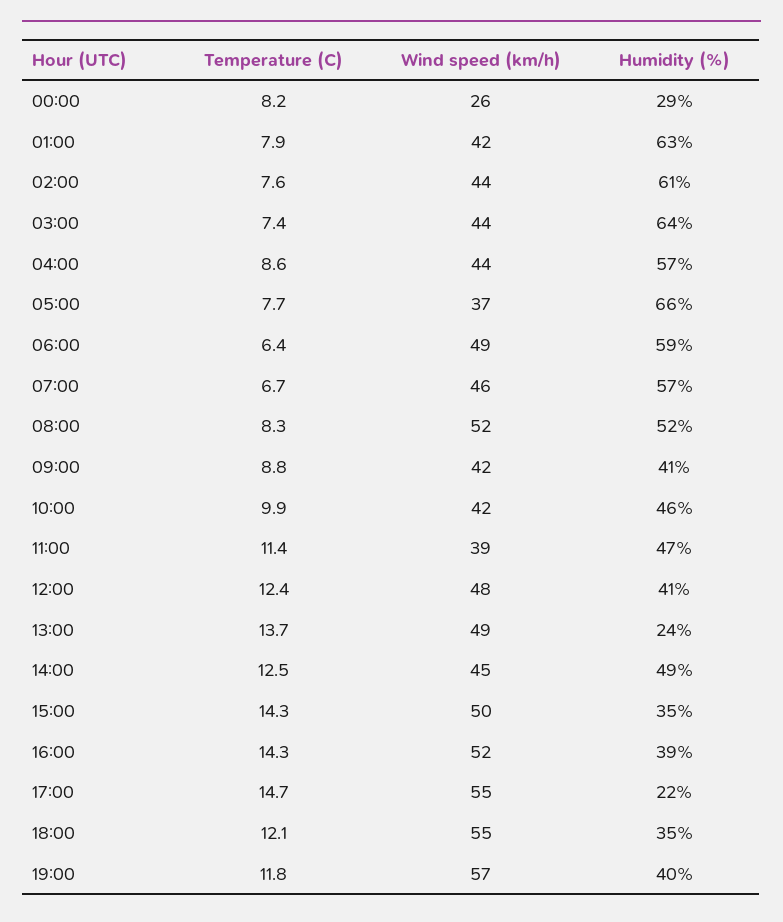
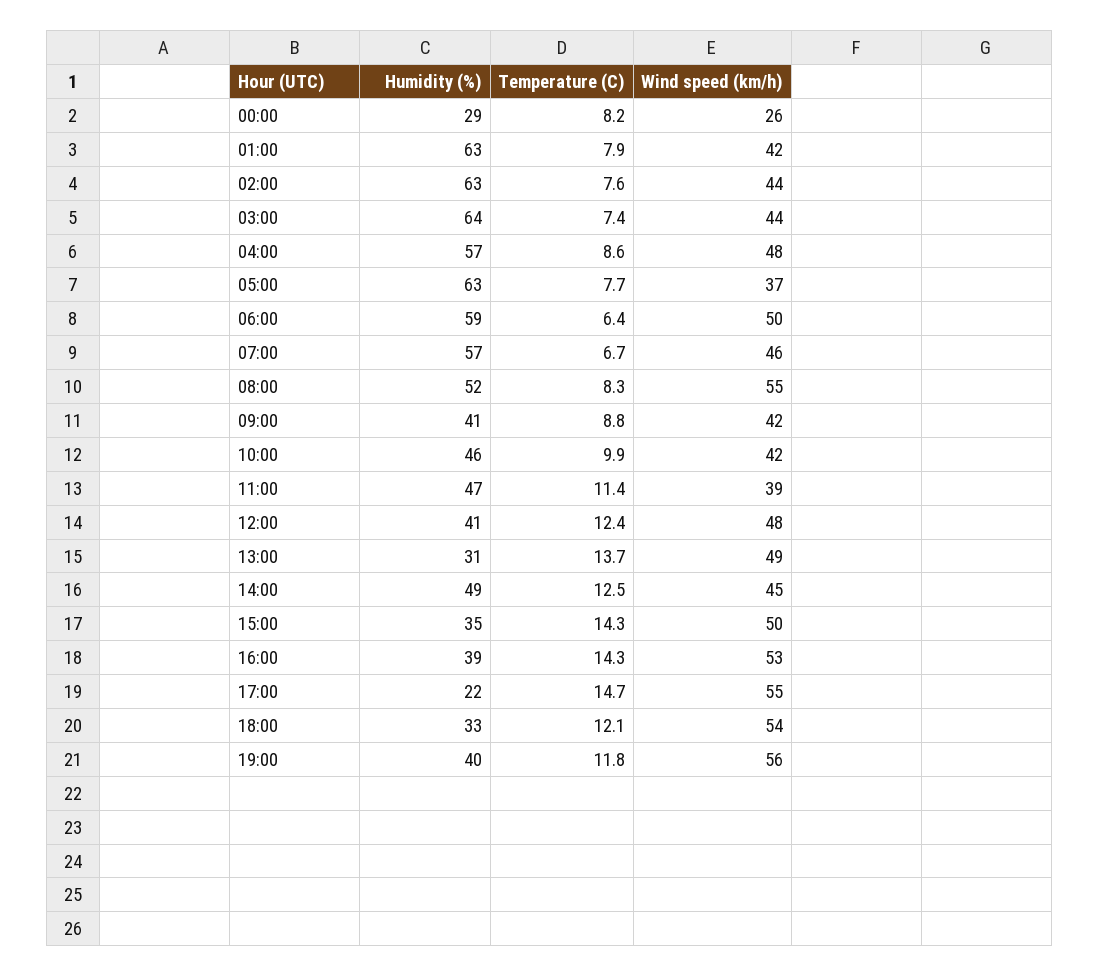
  {
    "Temperature (C)": {
      "00:00": 8.2,
      "01:00": 7.9,
      "02:00": 7.6,
      "03:00": 7.4,
      "04:00": 8.6,
      "05:00": 7.7,
      "06:00": 6.4,
      "07:00": 6.7,
      "08:00": 8.3,
      "09:00": 8.8,
      "10:00": 9.9,
      "11:00": 11.4,
      "12:00": 12.4,
      "13:00": 13.7,
      "14:00": 12.5,
      "15:00": 14.3,
      "16:00": 14.3,
      "17:00": 14.7,
      "18:00": 12.1,
      "19:00": 11.8
    },
    "Wind speed (km/h)": {
      "00:00": 26,
      "01:00": 42,
      "02:00": 44,
      "03:00": 44,
-     "04:00": 44,
+     "04:00": 48,
      "05:00": 37,
-     "06:00": 49,
+     "06:00": 50,
      "07:00": 46,
-     "08:00": 52,
+     "08:00": 55,
      "09:00": 42,
      "10:00": 42,
      "11:00": 39,
      "12:00": 48,
      "13:00": 49,
      "14:00": 45,
      "15:00": 50,
-     "16:00": 52,
+     "16:00": 53,
      "17:00": 55,
-     "18:00": 55,
+     "18:00": 54,
-     "19:00": 57
+     "19:00": 56
    },
    "Humidity (%)": {
      "00:00": 29,
      "01:00": 63,
-     "02:00": 61,
+     "02:00": 63,
      "03:00": 64,
      "04:00": 57,
-     "05:00": 66,
+     "05:00": 63,
      "06:00": 59,
      "07:00": 57,
      "08:00": 52,
      "09:00": 41,
      "10:00": 46,
      "11:00": 47,
      "12:00": 41,
-     "13:00": 24,
+     "13:00": 31,
      "14:00": 49,
      "15:00": 35,
      "16:00": 39,
      "17:00": 22,
-     "18:00": 35,
+     "18:00": 33,
      "19:00": 40
    }
  }

